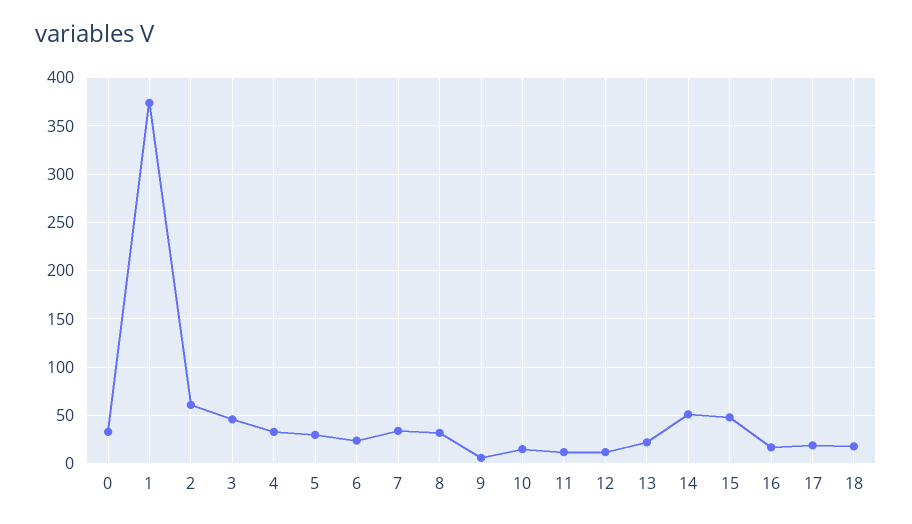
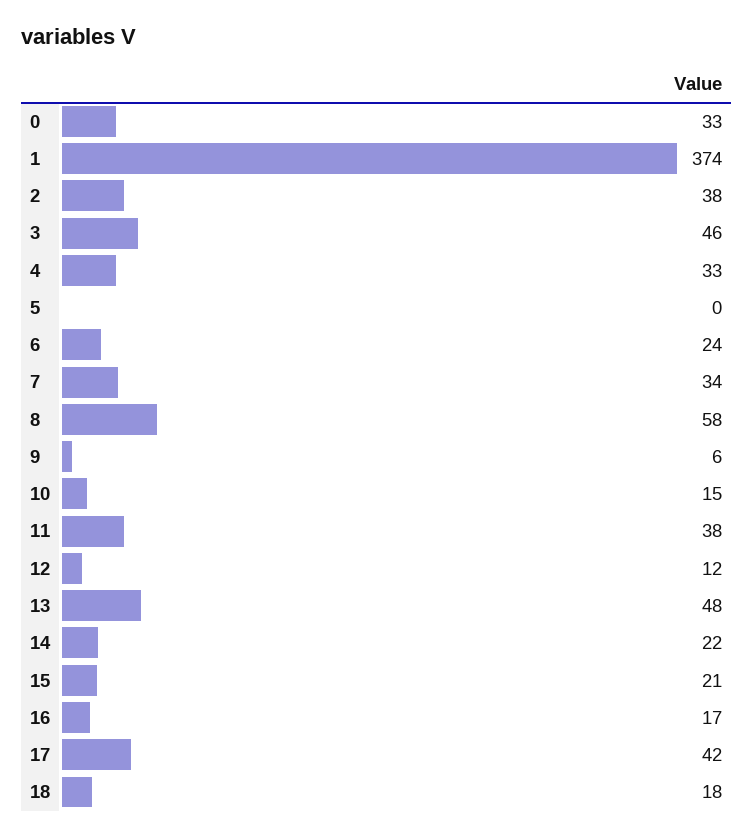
  {
    "0": 33,
    "1": 374,
-   "2": 60,
+   "2": 38,
    "3": 46,
    "4": 33,
-   "5": 30,
+   "5": 0,
    "6": 24,
    "7": 34,
-   "8": 30,
+   "8": 58,
    "9": 6,
    "10": 15,
-   "11": 10,
+   "11": 38,
    "12": 12,
-   "13": 20,
+   "13": 48,
-   "14": 50,
+   "14": 22,
-   "15": 50,
+   "15": 21,
    "16": 17,
-   "17": 20,
+   "17": 42,
    "18": 18
  }

